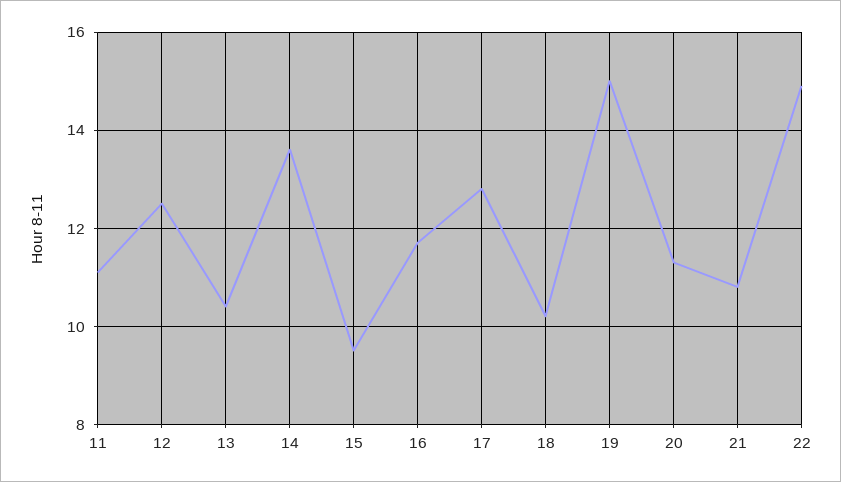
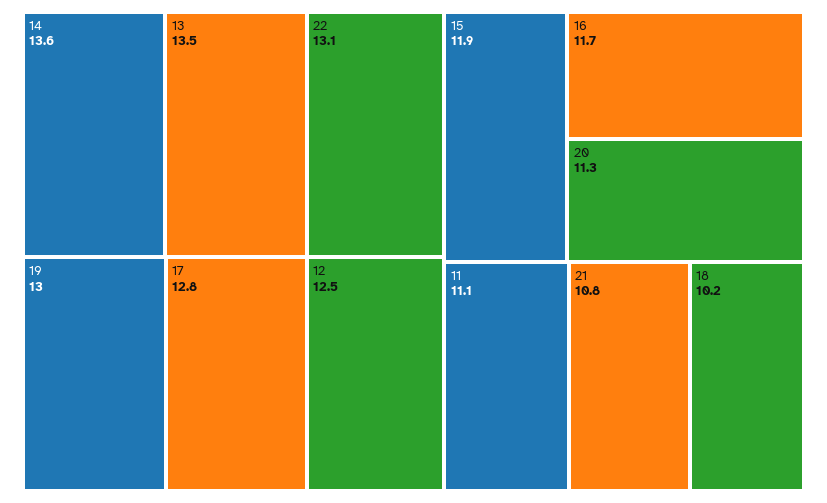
  {
    "11": 11.1,
    "12": 12.5,
-   "13": 10.5,
+   "13": 13.5,
    "14": 13.6,
-   "15": 9.5,
+   "15": 11.9,
    "16": 11.7,
    "17": 12.8,
    "18": 10.2,
-   "19": 15,
+   "19": 13,
    "20": 11.3,
    "21": 10.8,
-   "22": 15
+   "22": 13.1
  }

